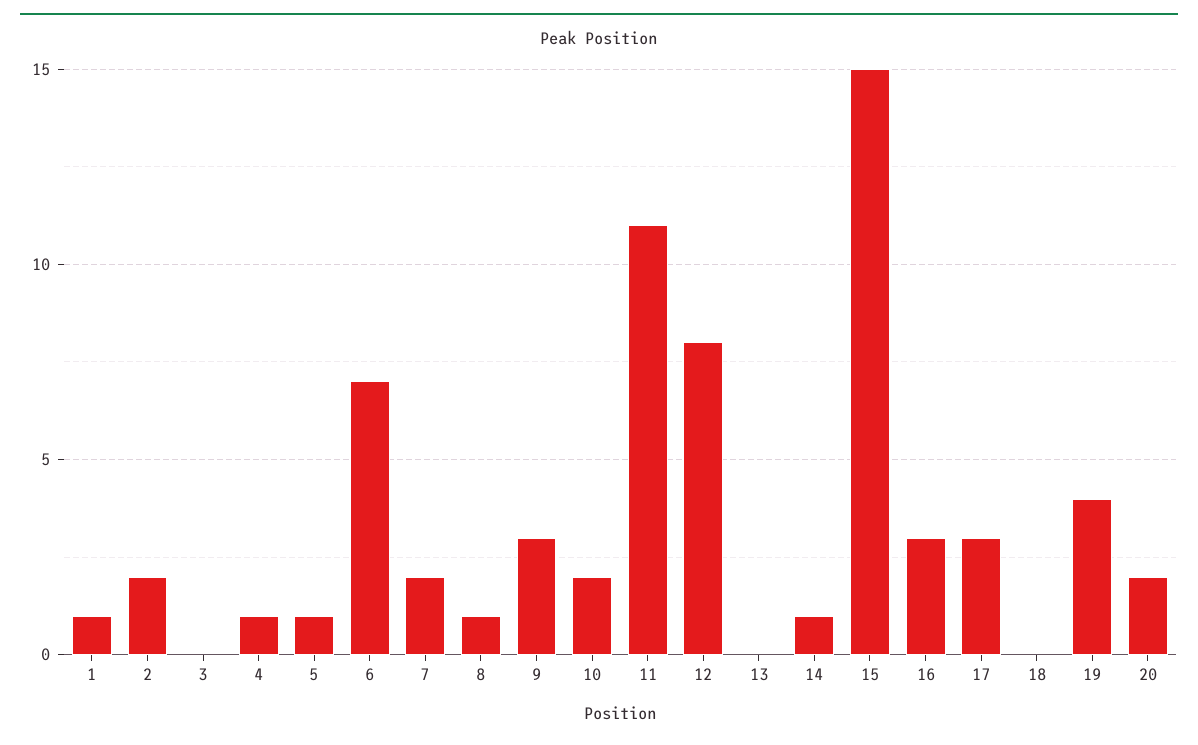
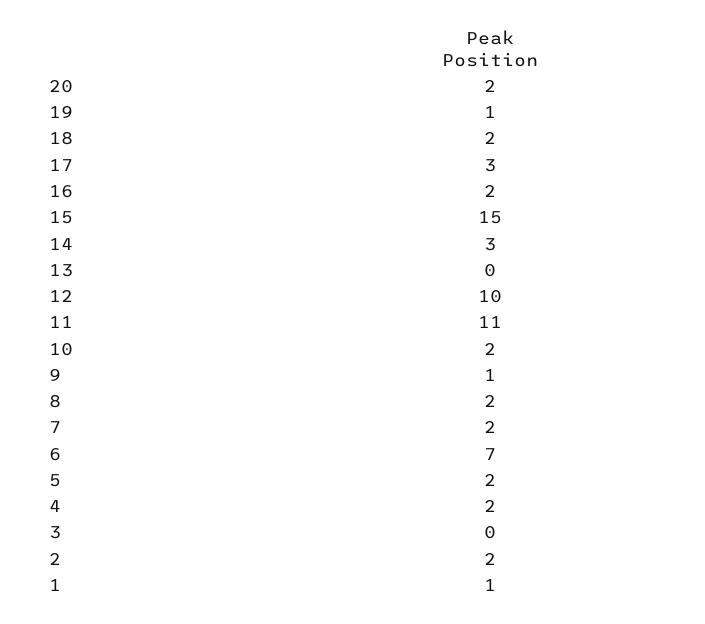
  {
    "1": 1,
    "2": 2,
    "3": 0,
-   "4": 1,
+   "4": 2,
-   "5": 1,
+   "5": 2,
    "6": 7,
    "7": 2,
-   "8": 1,
+   "8": 2,
-   "9": 3,
+   "9": 1,
    "10": 2,
    "11": 11,
-   "12": 8,
+   "12": 10,
    "13": 0,
-   "14": 1,
+   "14": 3,
    "15": 15,
-   "16": 3,
+   "16": 2,
    "17": 3,
-   "18": 0,
+   "18": 2,
-   "19": 4,
+   "19": 1,
    "20": 2
  }

